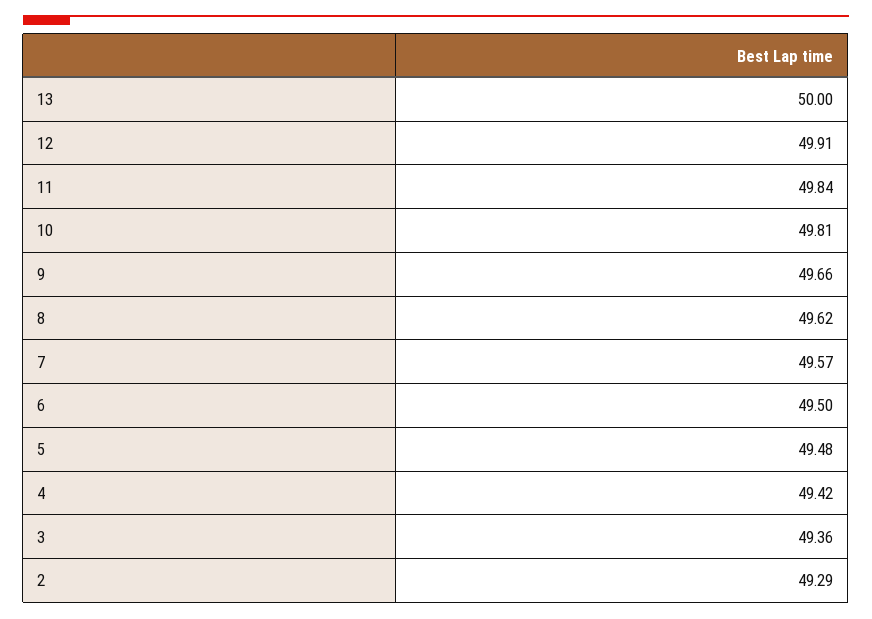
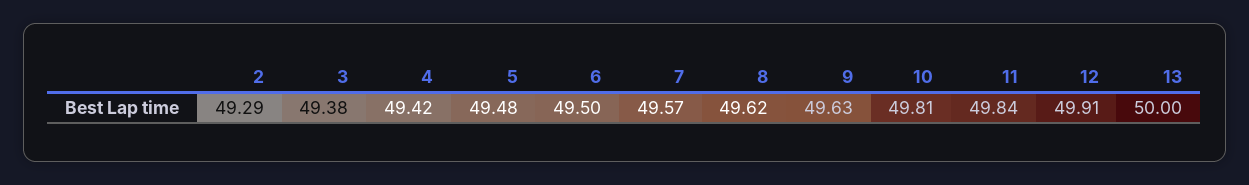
  {
    "13": 50,
    "12": 49.91,
    "11": 49.84,
    "10": 49.81,
-   "9": 49.66,
+   "9": 49.63,
    "8": 49.62,
    "7": 49.57,
    "6": 49.5,
    "5": 49.48,
    "4": 49.42,
-   "3": 49.36,
+   "3": 49.38,
    "2": 49.29
  }

